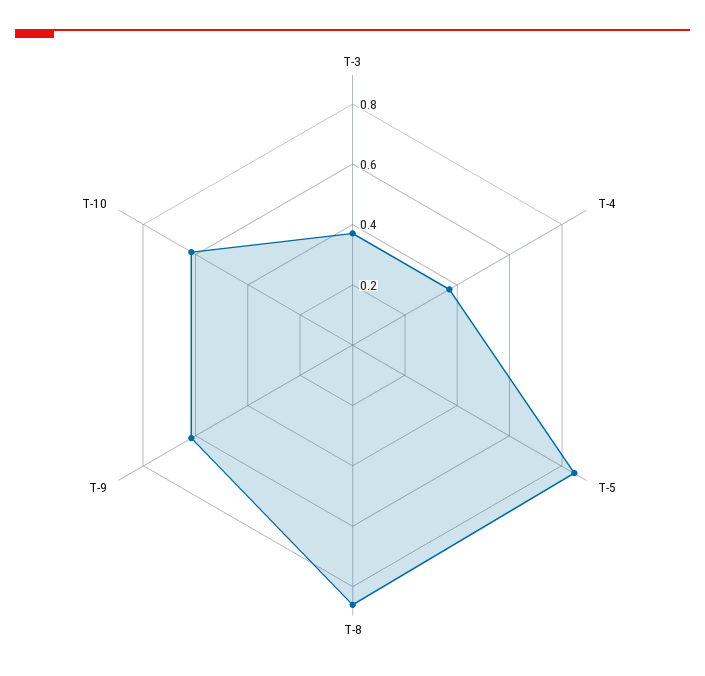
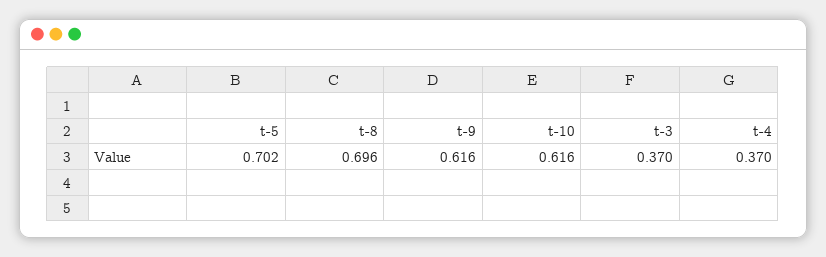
  {
    "T-3": 0.37,
    "T-4": 0.37,
-   "T-5": 0.85,
+   "T-5": 0.702,
-   "T-8": 0.85,
+   "T-8": 0.696,
    "T-9": 0.616,
    "T-10": 0.616
  }

